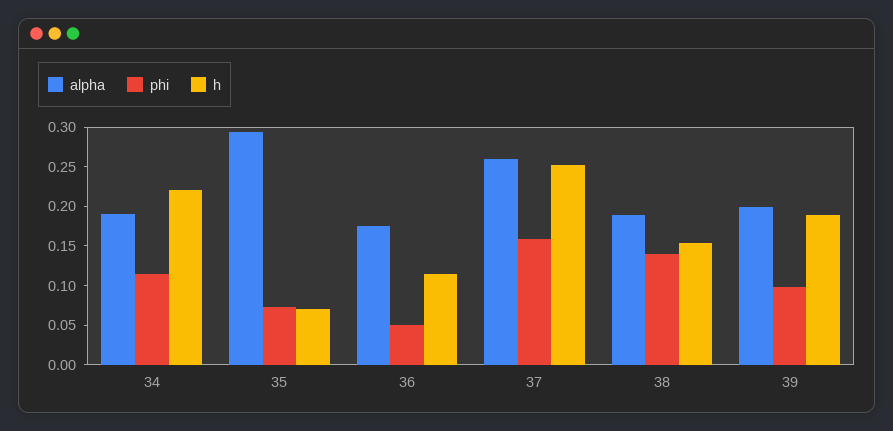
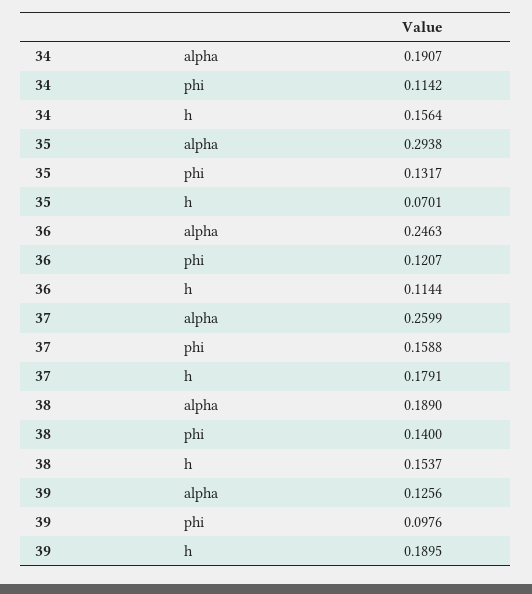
  {
    "alpha": {
      "34": 0.1907,
      "35": 0.2938,
-     "36": 0.175,
+     "36": 0.2463,
      "37": 0.2599,
      "38": 0.189,
-     "39": 0.2
+     "39": 0.1256
    },
    "phi": {
      "34": 0.1142,
-     "35": 0.075,
+     "35": 0.1317,
-     "36": 0.05,
+     "36": 0.1207,
      "37": 0.1588,
      "38": 0.14,
      "39": 0.0976
    },
    "h": {
-     "34": 0.225,
+     "34": 0.1564,
      "35": 0.0701,
      "36": 0.1144,
-     "37": 0.25,
+     "37": 0.1791,
      "38": 0.1537,
      "39": 0.1895
    }
  }

